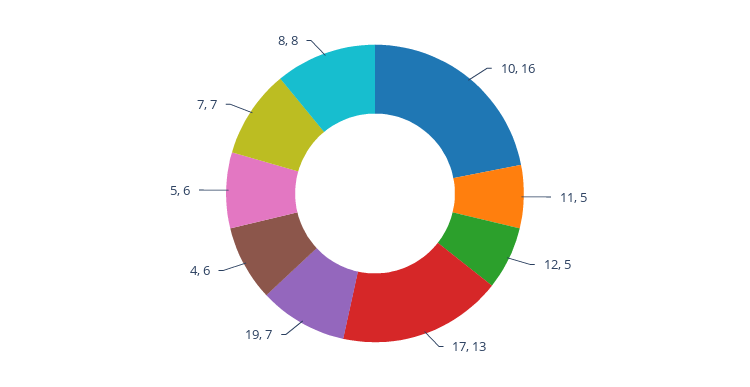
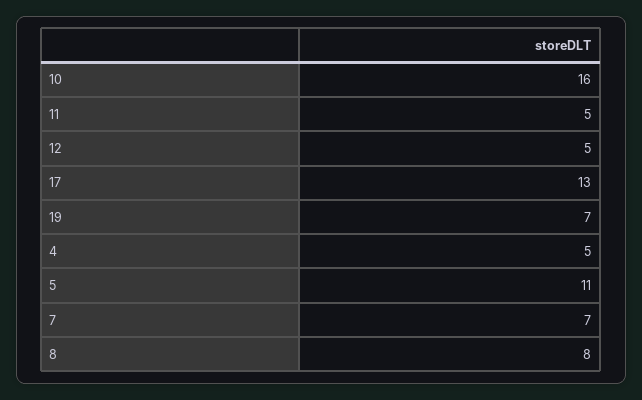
  {
    "10": 16,
    "11": 5,
    "12": 5,
    "17": 13,
    "19": 7,
-   "4": 6,
+   "4": 5,
-   "5": 6,
+   "5": 11,
    "7": 7,
    "8": 8
  }

